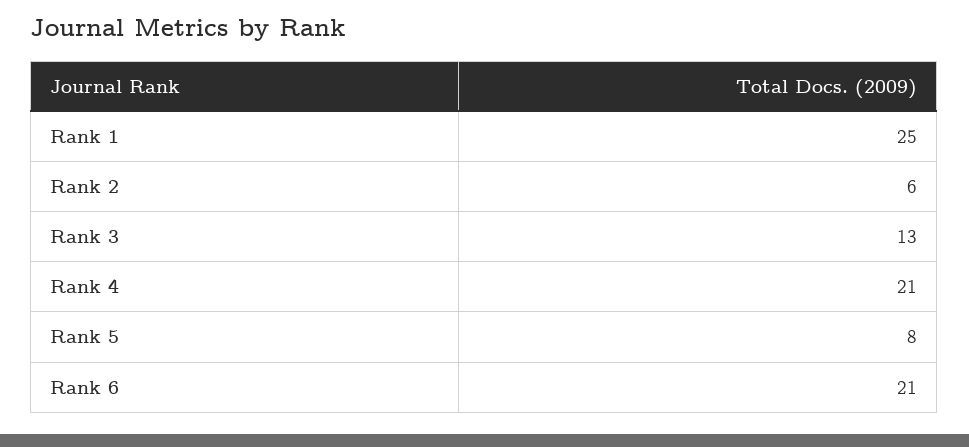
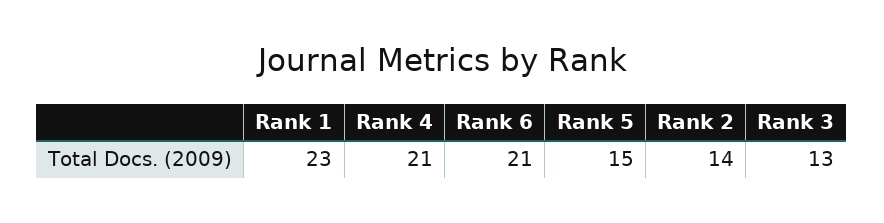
  {
-   "Rank 1": 25,
+   "Rank 1": 23,
-   "Rank 2": 6,
+   "Rank 2": 14,
    "Rank 3": 13,
    "Rank 4": 21,
-   "Rank 5": 8,
+   "Rank 5": 15,
    "Rank 6": 21
  }

